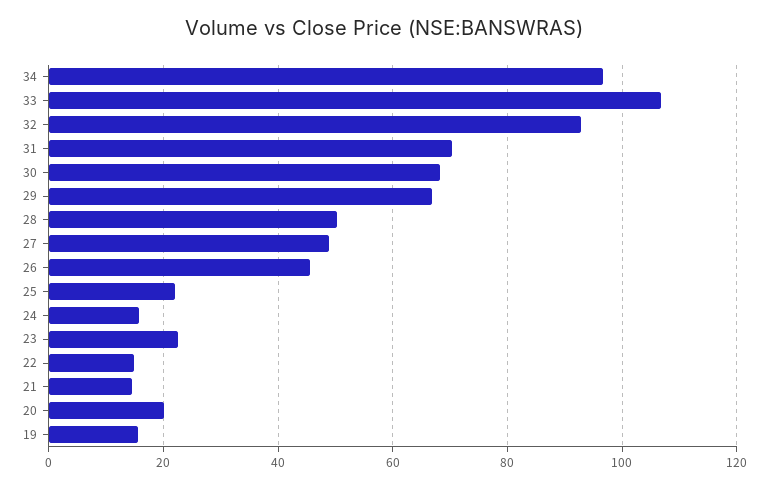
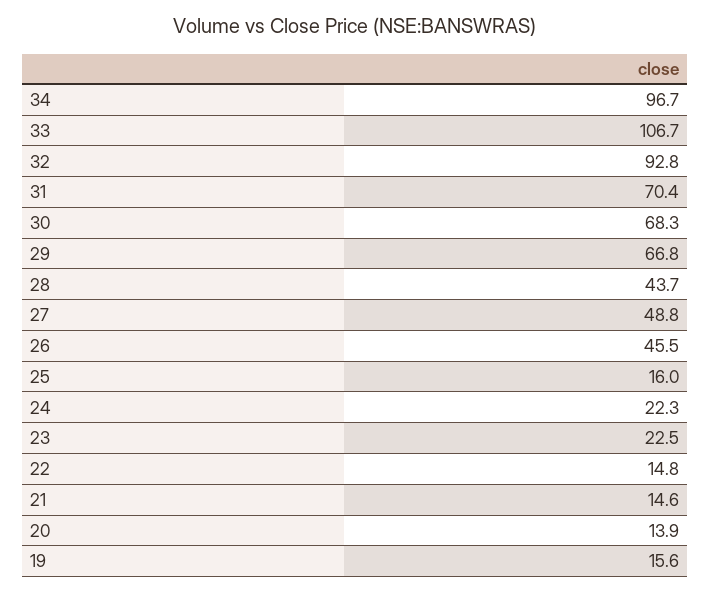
  {
    "34": 96.7,
    "33": 106.7,
    "32": 92.8,
    "31": 70.4,
    "30": 68.3,
    "29": 66.8,
-   "28": 50,
+   "28": 43.7,
    "27": 48.8,
    "26": 45.5,
-   "25": 22,
+   "25": 16,
-   "24": 16,
+   "24": 22.3,
    "23": 22.5,
    "22": 14.8,
    "21": 14.6,
-   "20": 20,
+   "20": 13.9,
    "19": 15.6
  }

